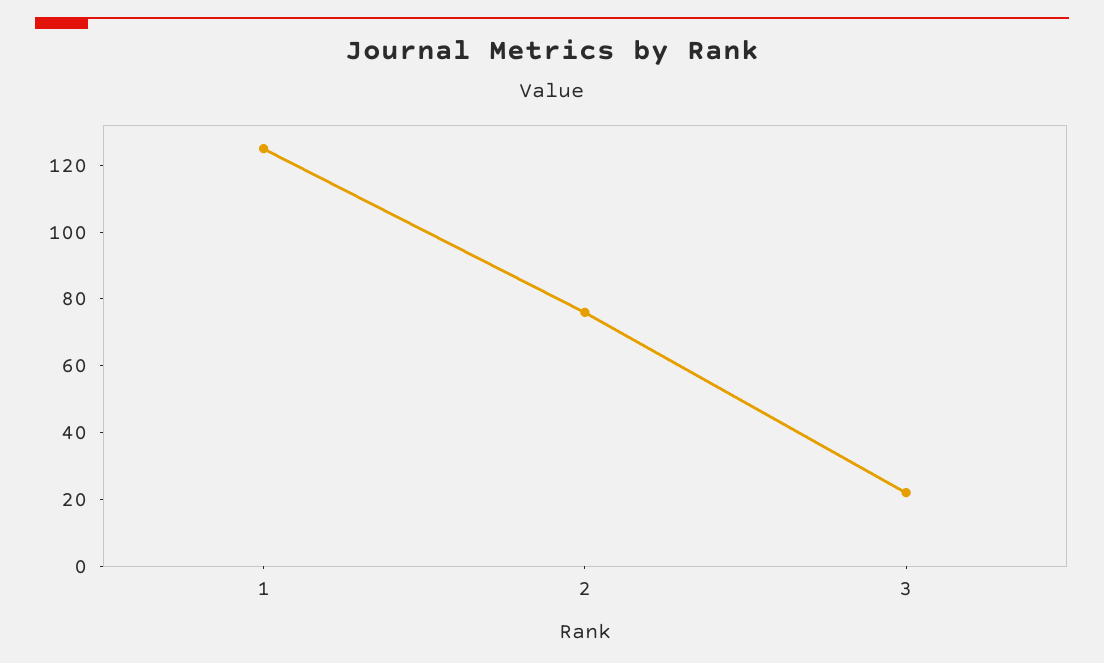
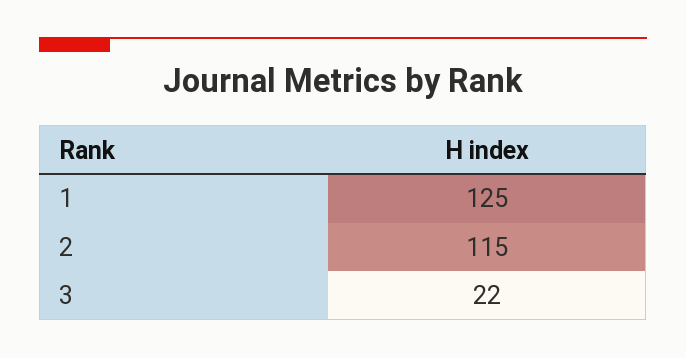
  {
    "1": 125,
-   "2": 75,
+   "2": 115,
    "3": 22
  }

